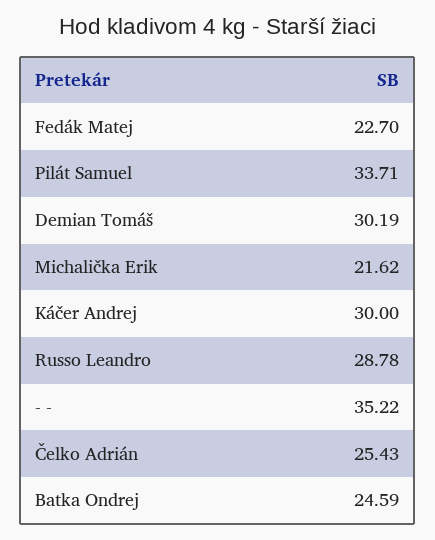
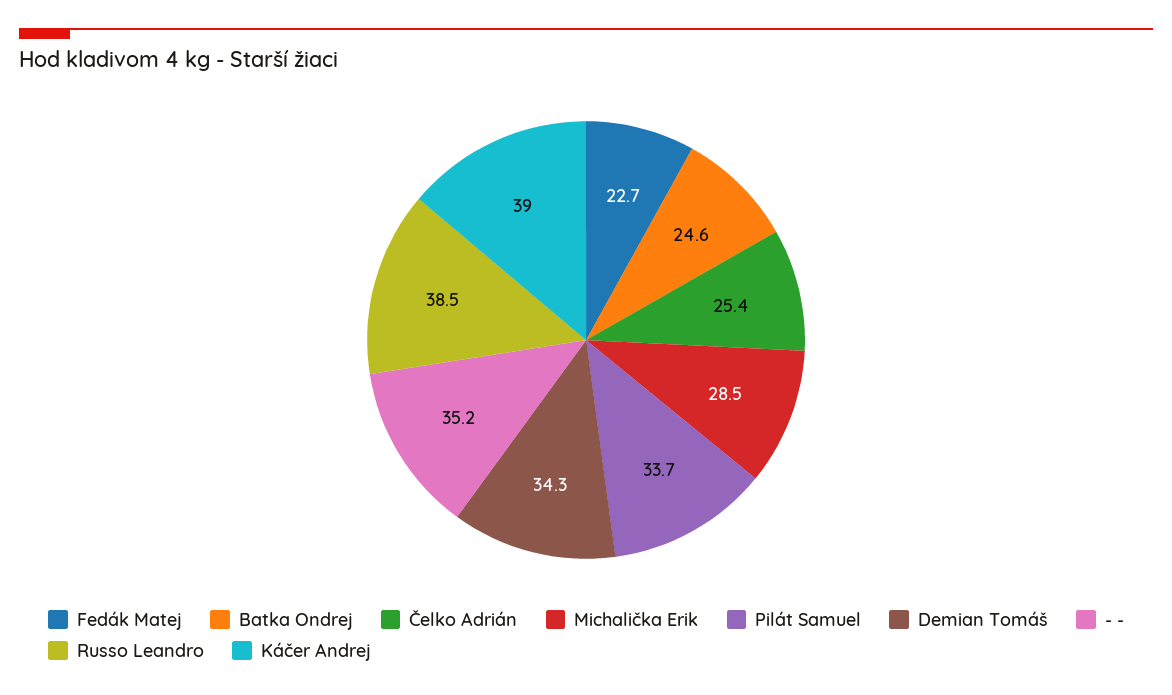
  {
    "Fedák Matej": 22.7,
    "Pilát Samuel": 33.71,
-   "Demian Tomáš": 30.19,
+   "Demian Tomáš": 34.3,
-   "Michalička Erik": 21.62,
+   "Michalička Erik": 28.5,
-   "Káčer Andrej": 30,
+   "Káčer Andrej": 39,
-   "Russo Leandro": 28.78,
+   "Russo Leandro": 38.5,
    "- -": 35.22,
    "Čelko Adrián": 25.43,
    "Batka Ondrej": 24.59
  }

